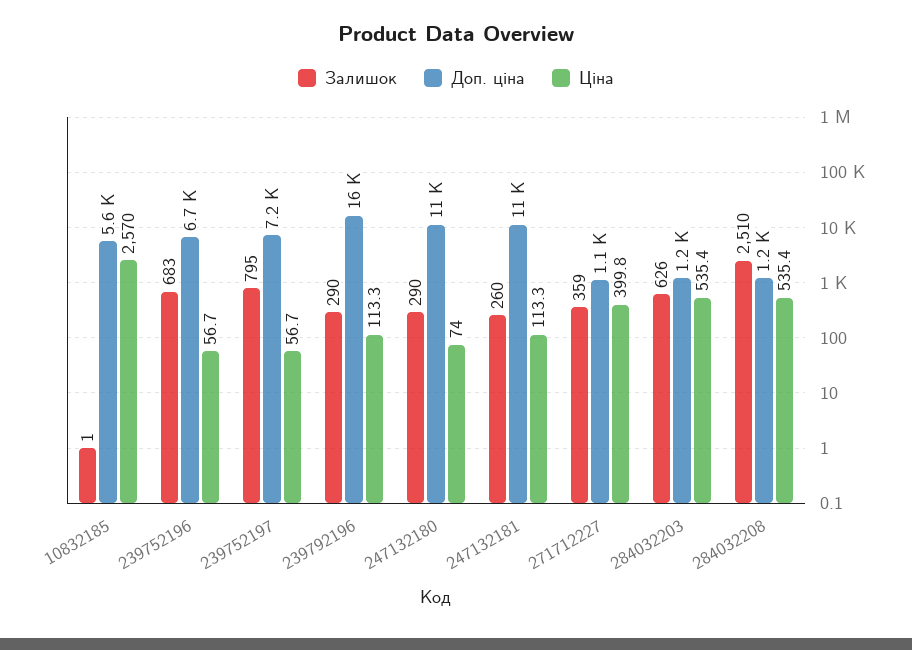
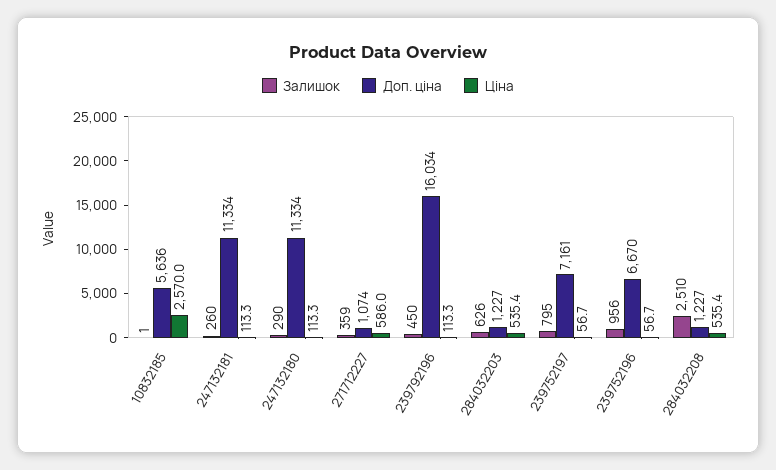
  {
    "Залишок": {
      "10832185": 1,
-     "239752196": 683,
+     "239752196": 956,
      "239752197": 795,
-     "239792196": 290,
+     "239792196": 450,
      "247132180": 290,
      "247132181": 260,
      "271712227": 359,
      "284032203": 626,
      "284032208": 2510
    },
    "Доп. ціна": {
      "10832185": 5636,
      "239752196": 6670,
      "239752197": 7161,
      "239792196": 16034,
      "247132180": 11334,
      "247132181": 11334,
      "271712227": 1074,
      "284032203": 1227,
      "284032208": 1227
    },
    "Ціна": {
      "10832185": 2570,
      "239752196": 56.7,
      "239752197": 56.7,
      "239792196": 113.3,
-     "247132180": 74,
+     "247132180": 113.3,
      "247132181": 113.3,
-     "271712227": 399.8,
+     "271712227": 586,
      "284032203": 535.4,
      "284032208": 535.4
    }
  }

